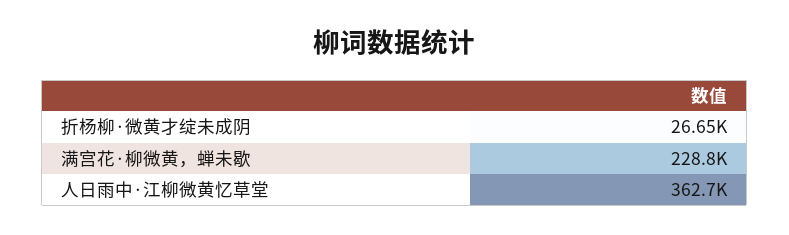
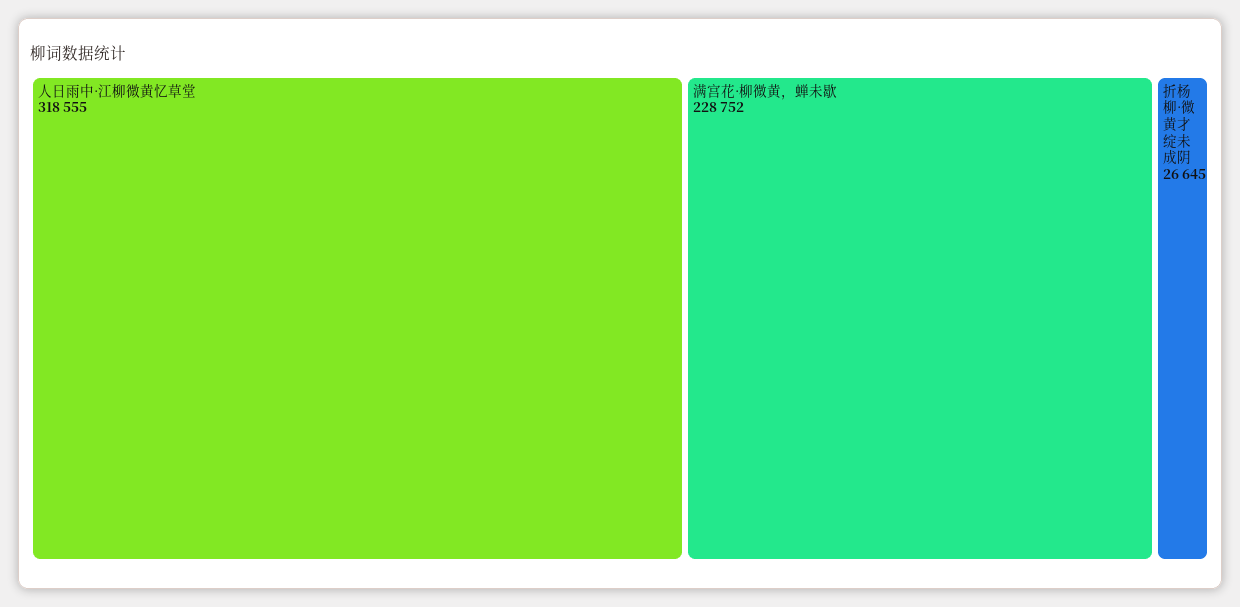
  {
    "折杨柳·微黄才绽未成阴": 26645,
    "满宫花·柳微黄，蝉未歇": 228752,
-   "人日雨中·江柳微黄忆草堂": 362700
+   "人日雨中·江柳微黄忆草堂": 318555
  }

